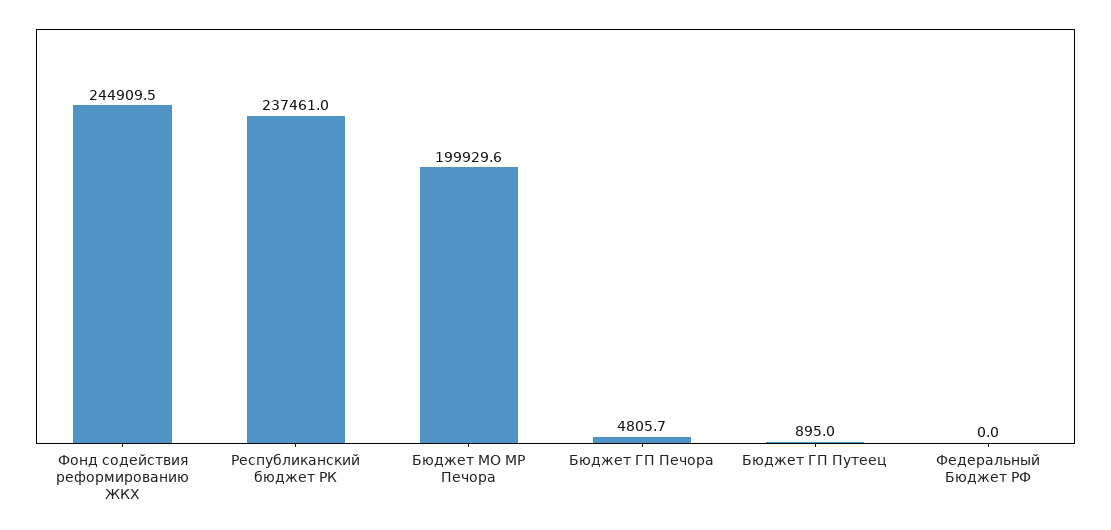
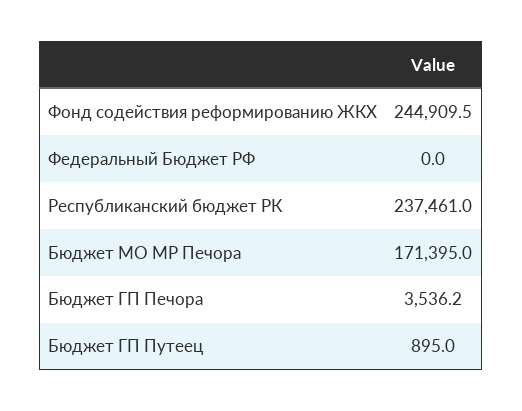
  {
    "Фонд содействия реформированию ЖКХ": 244909.5,
    "Республиканский бюджет РК": 237461,
-   "Бюджет МО МР Печора": 199929.6,
+   "Бюджет МО МР Печора": 171395,
-   "Бюджет ГП Печора": 4805.7,
+   "Бюджет ГП Печора": 3536.2,
    "Бюджет ГП Путеец": 895,
    "Федеральный Бюджет РФ": 0
  }

